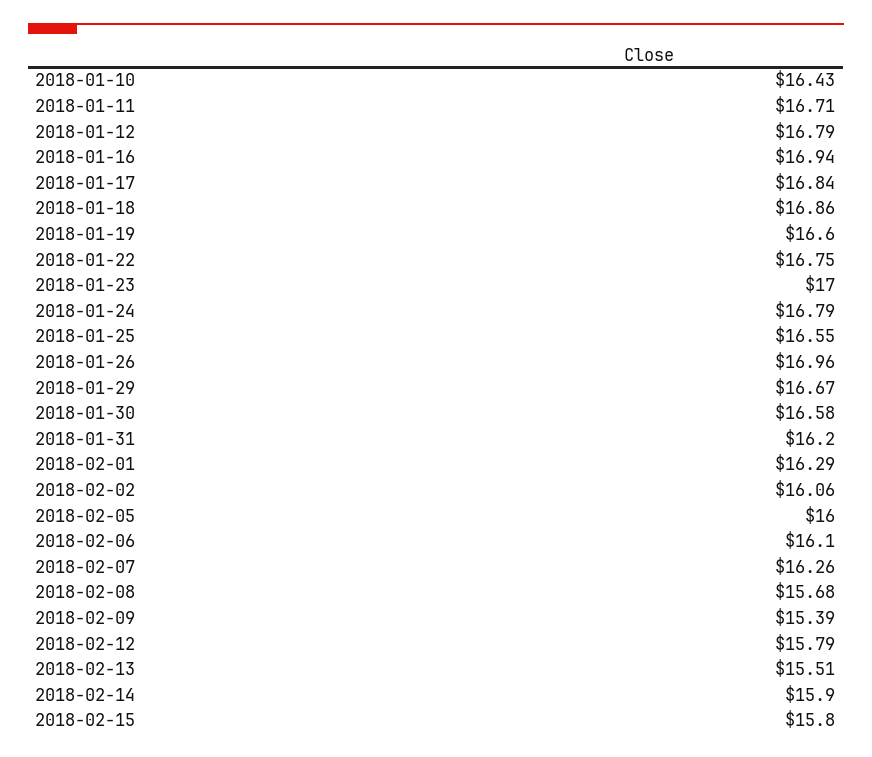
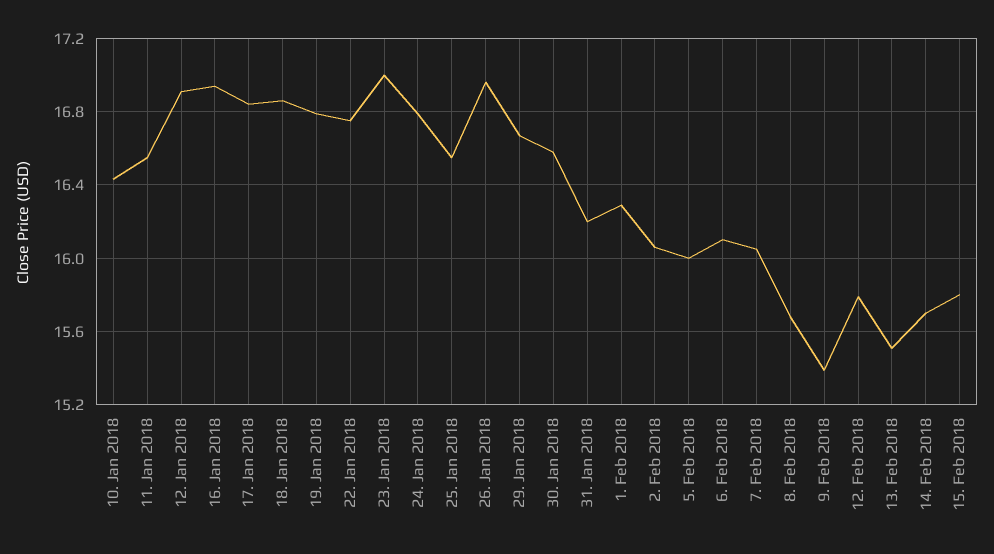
  {
    "2018-01-10": 16.43,
-   "2018-01-11": 16.71,
+   "2018-01-11": 16.55,
-   "2018-01-12": 16.79,
+   "2018-01-12": 16.9,
    "2018-01-16": 16.94,
    "2018-01-17": 16.84,
    "2018-01-18": 16.86,
-   "2018-01-19": 16.6,
+   "2018-01-19": 16.8,
    "2018-01-22": 16.75,
    "2018-01-23": 17,
    "2018-01-24": 16.79,
    "2018-01-25": 16.55,
    "2018-01-26": 16.96,
    "2018-01-29": 16.67,
    "2018-01-30": 16.58,
    "2018-01-31": 16.2,
    "2018-02-01": 16.29,
    "2018-02-02": 16.06,
    "2018-02-05": 16,
    "2018-02-06": 16.1,
-   "2018-02-07": 16.26,
+   "2018-02-07": 16.05,
    "2018-02-08": 15.68,
    "2018-02-09": 15.39,
    "2018-02-12": 15.79,
    "2018-02-13": 15.51,
-   "2018-02-14": 15.9,
+   "2018-02-14": 15.7,
    "2018-02-15": 15.8
  }

